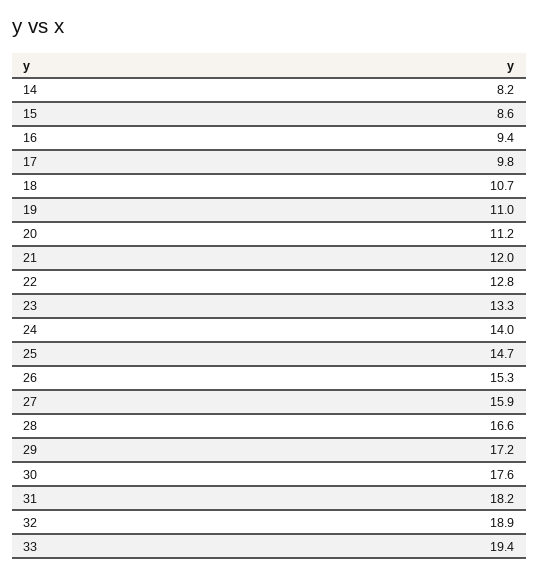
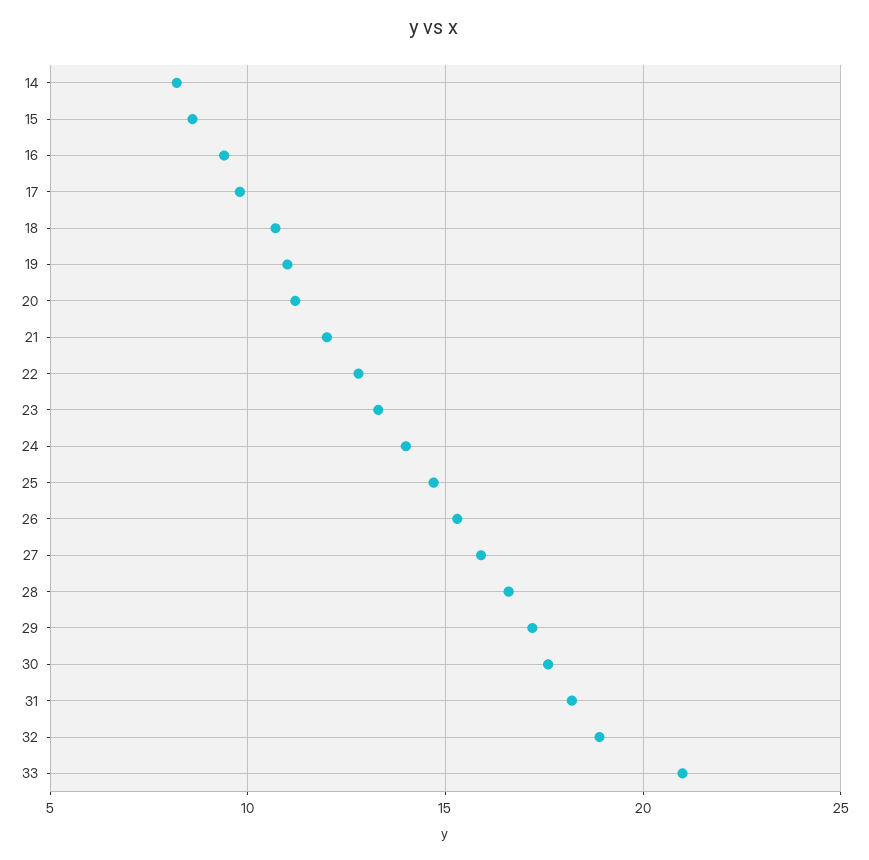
  {
    "14": 8.2,
    "15": 8.6,
    "16": 9.4,
    "17": 9.8,
    "18": 10.7,
    "19": 11,
    "20": 11.2,
    "21": 12,
    "22": 12.8,
    "23": 13.3,
    "24": 14,
    "25": 14.7,
    "26": 15.3,
    "27": 15.9,
    "28": 16.6,
    "29": 17.2,
    "30": 17.6,
    "31": 18.2,
    "32": 18.9,
-   "33": 19.4
+   "33": 21
  }

